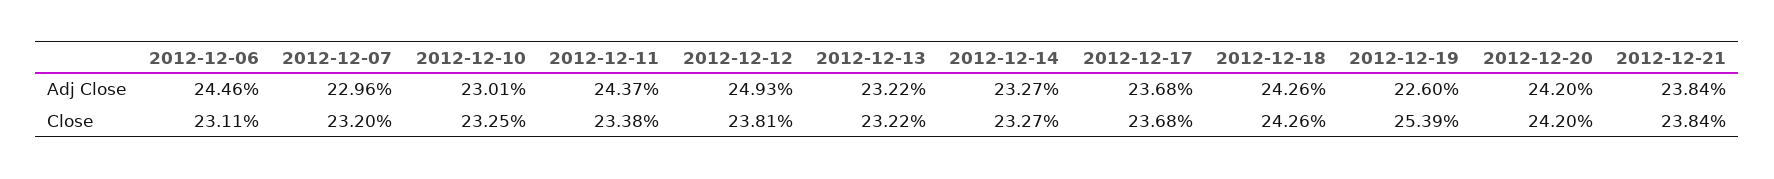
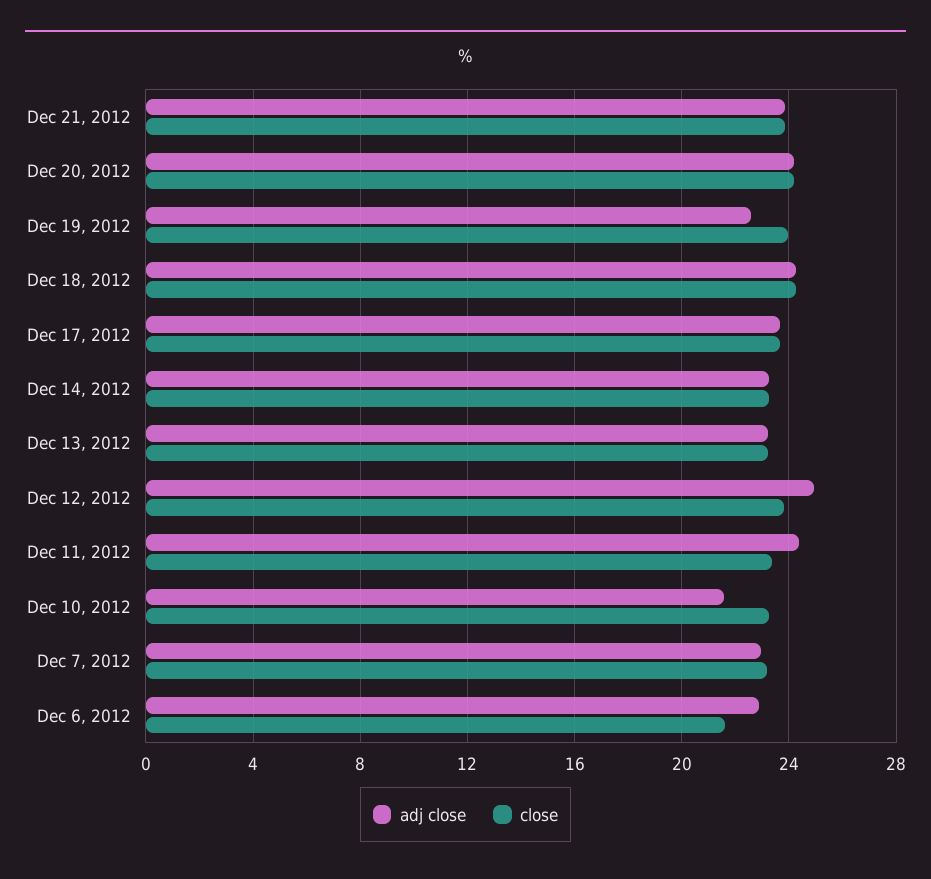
  {
    "Adj Close": {
-     "2012-12-06": 24.46,
+     "2012-12-06": 23,
      "2012-12-07": 22.96,
-     "2012-12-10": 23.01,
+     "2012-12-10": 21.5,
      "2012-12-11": 24.37,
      "2012-12-12": 24.93,
      "2012-12-13": 23.22,
      "2012-12-14": 23.27,
      "2012-12-17": 23.68,
      "2012-12-18": 24.26,
      "2012-12-19": 22.6,
      "2012-12-20": 24.2,
      "2012-12-21": 23.84
    },
    "Close": {
-     "2012-12-06": 23.11,
+     "2012-12-06": 21.5,
      "2012-12-07": 23.2,
      "2012-12-10": 23.25,
      "2012-12-11": 23.38,
      "2012-12-12": 23.81,
      "2012-12-13": 23.22,
      "2012-12-14": 23.27,
      "2012-12-17": 23.68,
      "2012-12-18": 24.26,
-     "2012-12-19": 25.39,
+     "2012-12-19": 24,
      "2012-12-20": 24.2,
      "2012-12-21": 23.84
    }
  }

